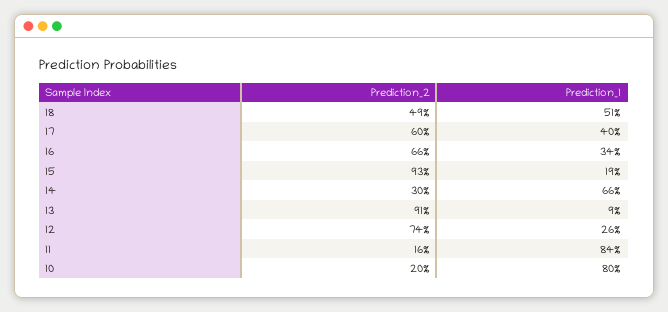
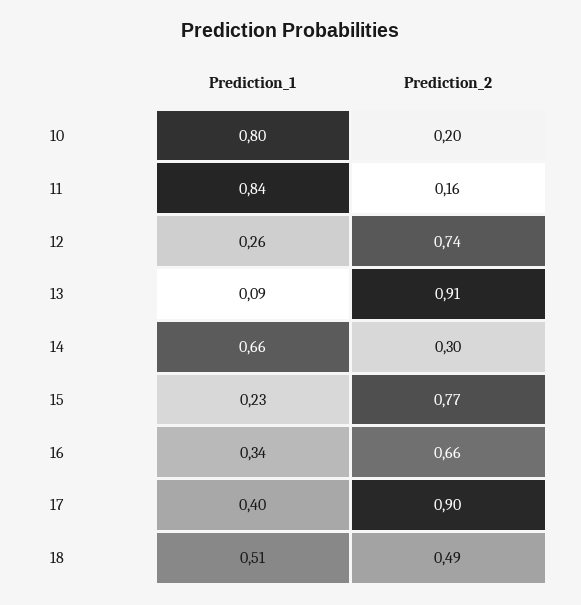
  {
    "Prediction_2": {
      "18": 0.49,
-     "17": 0.6,
+     "17": 0.9,
      "16": 0.66,
-     "15": 0.93,
+     "15": 0.77,
      "14": 0.3,
      "13": 0.91,
      "12": 0.74,
      "11": 0.16,
      "10": 0.2
    },
    "Prediction_1": {
      "18": 0.51,
      "17": 0.4,
      "16": 0.34,
-     "15": 0.19,
+     "15": 0.23,
      "14": 0.66,
      "13": 0.09,
      "12": 0.26,
      "11": 0.84,
      "10": 0.8
    }
  }

